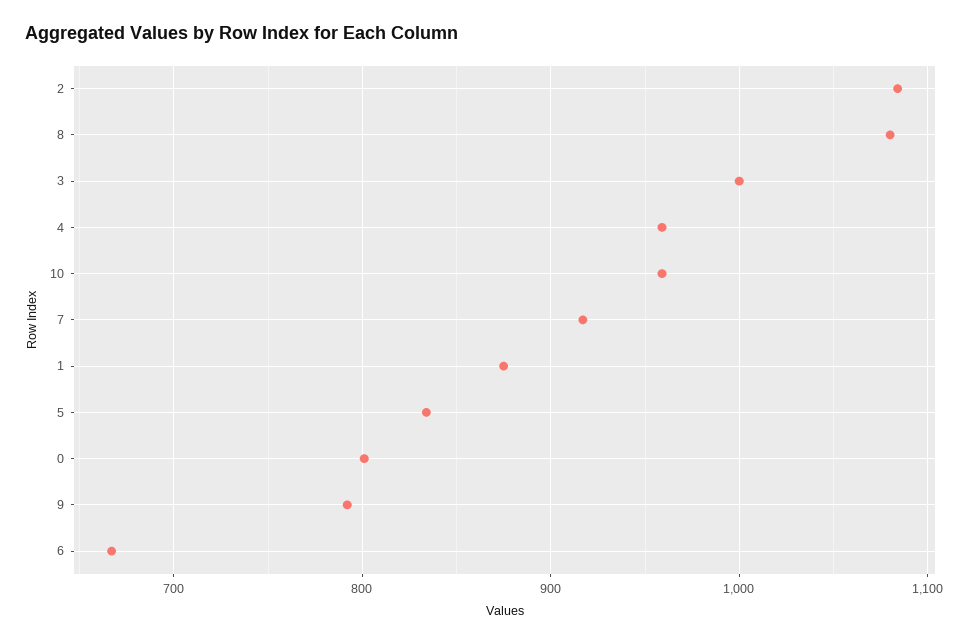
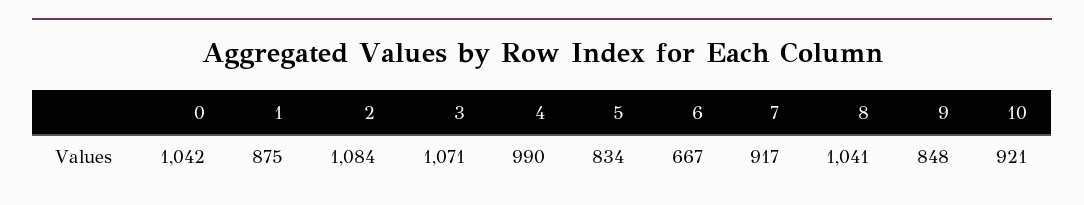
  {
    "2": 1084,
-   "8": 1080,
+   "8": 1041,
-   "3": 1000,
+   "3": 1071,
-   "4": 960,
+   "4": 990,
-   "10": 960,
+   "10": 921,
    "7": 917,
    "1": 875,
    "5": 834,
-   "0": 800,
+   "0": 1042,
-   "9": 790,
+   "9": 848,
    "6": 667
  }

